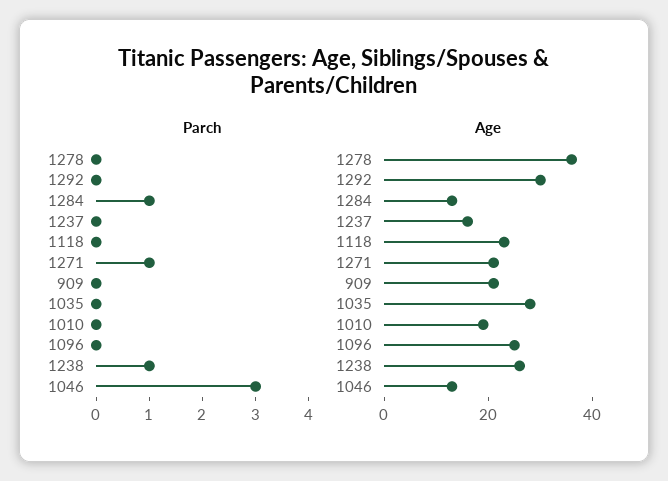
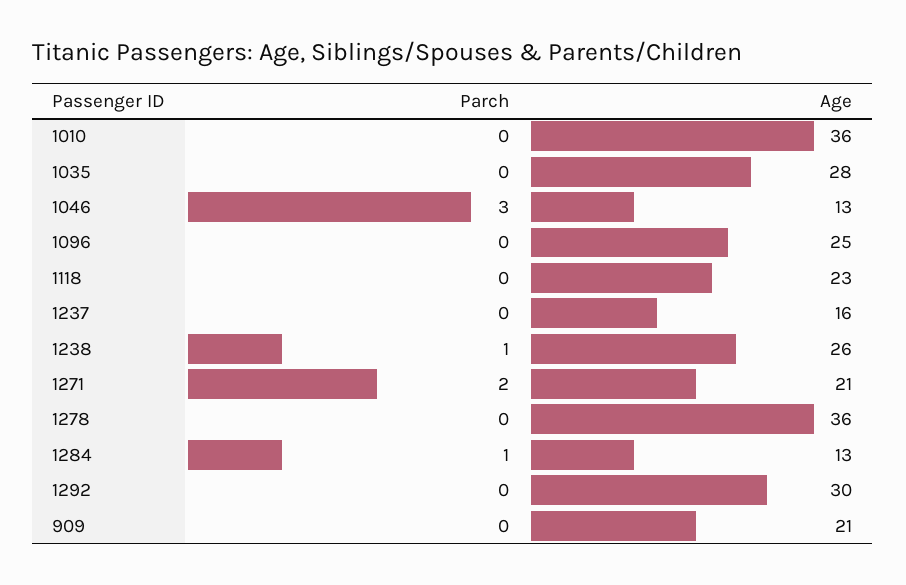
  {
    "Parch": {
      "1278": 0,
      "1292": 0,
      "1284": 1,
      "1237": 0,
      "1118": 0,
-     "1271": 1,
+     "1271": 2,
      "909": 0,
      "1035": 0,
      "1010": 0,
      "1096": 0,
      "1238": 1,
      "1046": 3
    },
    "Age": {
      "1278": 36,
      "1292": 30,
      "1284": 13,
      "1237": 16,
      "1118": 23,
      "1271": 21,
      "909": 21,
      "1035": 28,
-     "1010": 20,
+     "1010": 36,
      "1096": 25,
      "1238": 26,
      "1046": 13
    }
  }

